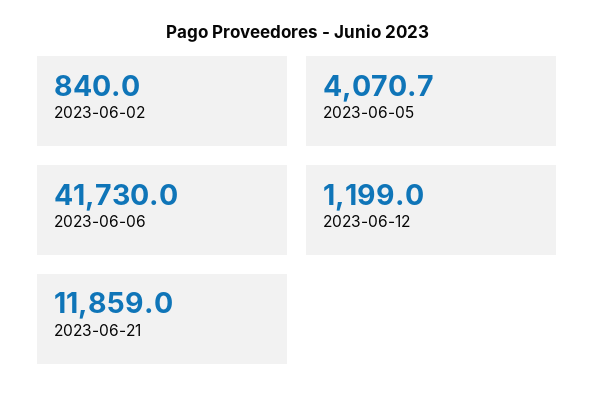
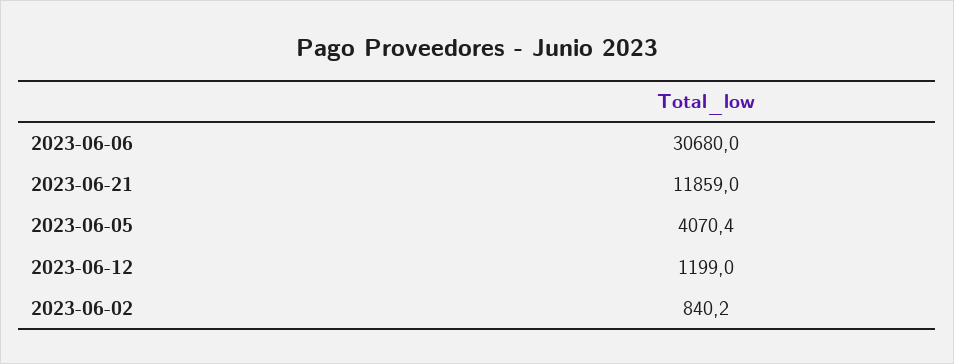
  {
-   "2023-06-02": 840,
+   "2023-06-02": 840.2,
-   "2023-06-05": 4070.7,
+   "2023-06-05": 4070.4,
-   "2023-06-06": 41730,
+   "2023-06-06": 30680,
    "2023-06-12": 1199,
    "2023-06-21": 11859
  }

